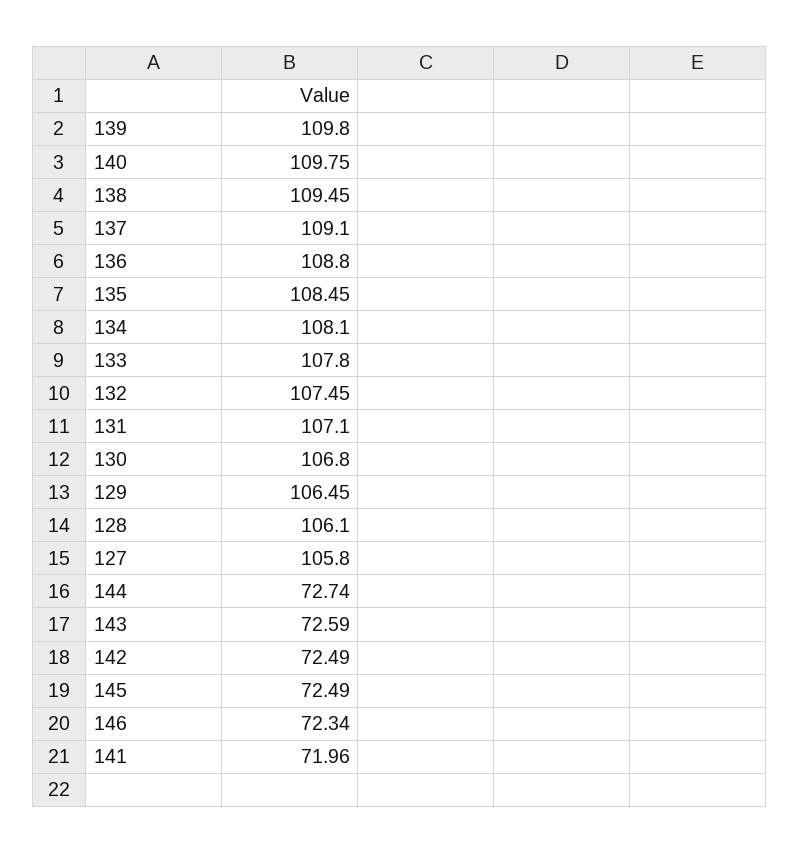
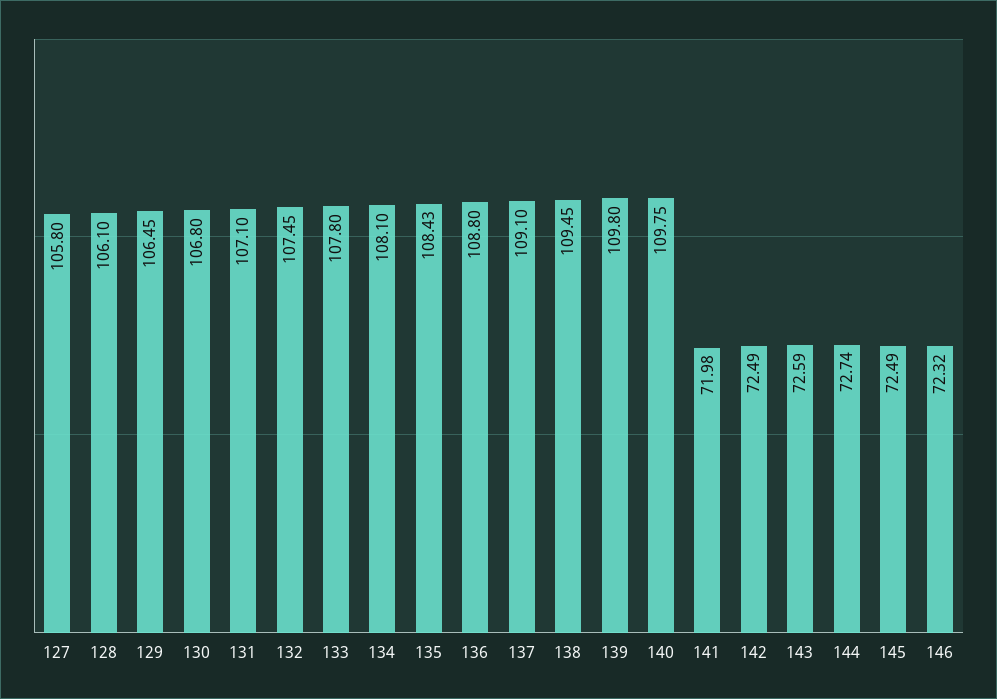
  {
    "139": 109.8,
    "140": 109.75,
    "138": 109.45,
    "137": 109.1,
    "136": 108.8,
-   "135": 108.45,
+   "135": 108.43,
    "134": 108.1,
    "133": 107.8,
    "132": 107.45,
    "131": 107.1,
    "130": 106.8,
    "129": 106.45,
    "128": 106.1,
    "127": 105.8,
    "144": 72.74,
    "143": 72.59,
    "142": 72.49,
    "145": 72.49,
-   "146": 72.34,
+   "146": 72.32,
-   "141": 71.96
+   "141": 71.98
  }

